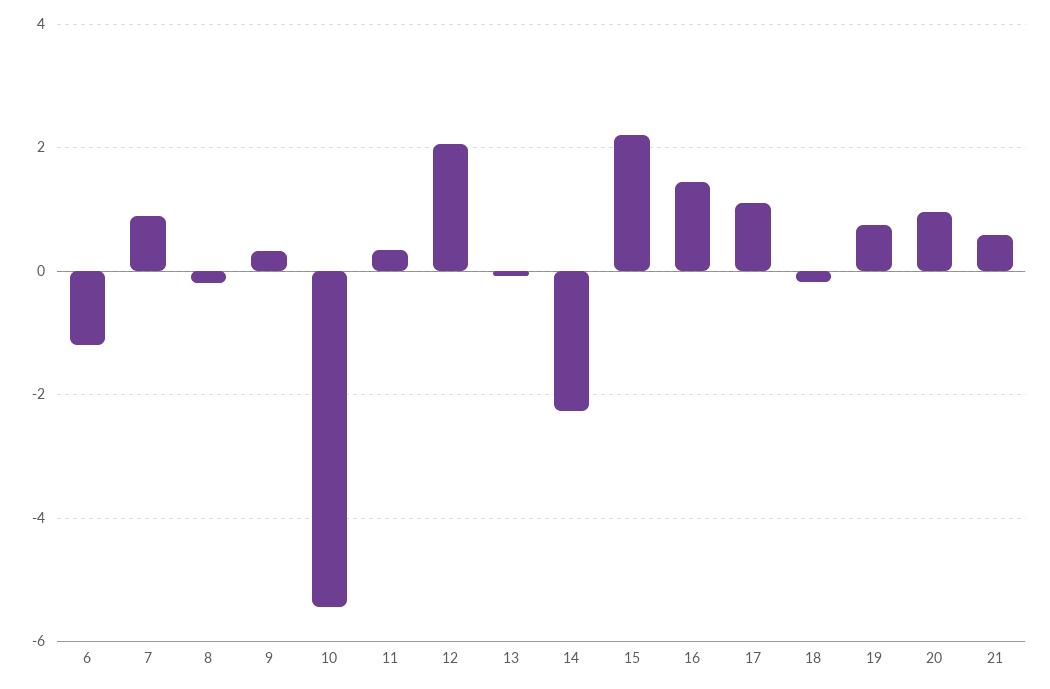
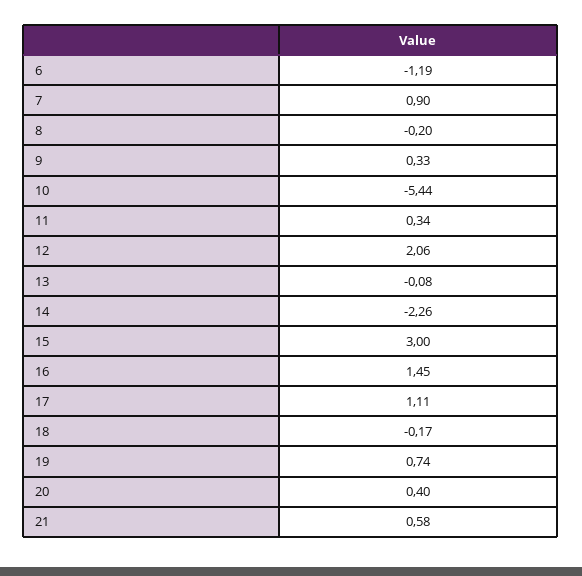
  {
    "6": -1.19,
    "7": 0.9,
    "8": -0.2,
    "9": 0.33,
    "10": -5.44,
    "11": 0.34,
    "12": 2.06,
    "13": -0.08,
    "14": -2.26,
-   "15": 2.2,
+   "15": 3,
    "16": 1.45,
    "17": 1.11,
    "18": -0.17,
    "19": 0.74,
-   "20": 1,
+   "20": 0.4,
    "21": 0.58
  }

